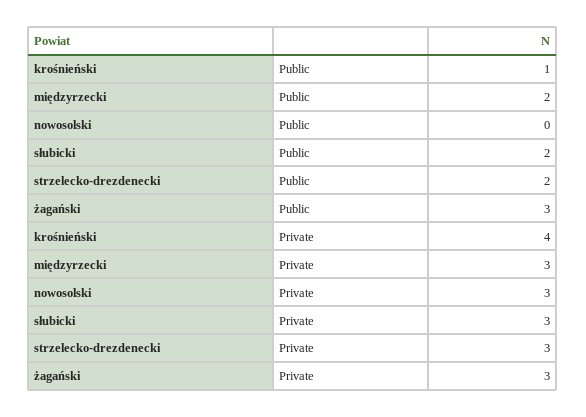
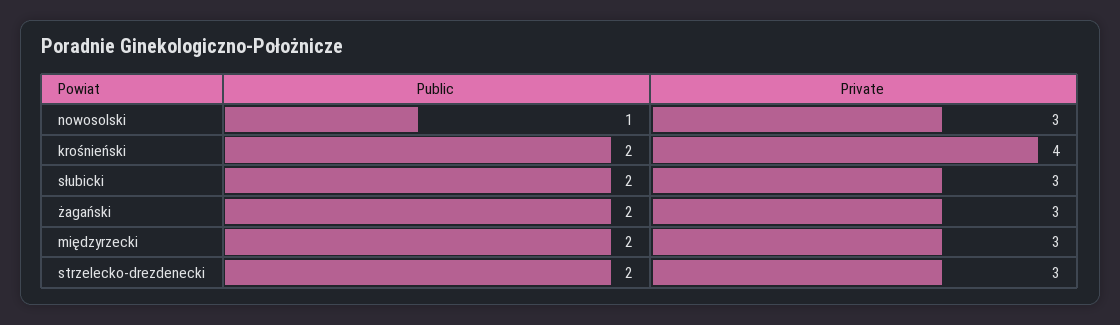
  {
    "krośnieński": {
-     "Public": 1,
+     "Public": 2,
      "Private": 4
    },
    "międzyrzecki": {
      "Public": 2,
      "Private": 3
    },
    "nowosolski": {
-     "Public": 0,
+     "Public": 1,
      "Private": 3
    },
    "słubicki": {
      "Public": 2,
      "Private": 3
    },
    "strzelecko-drezdenecki": {
      "Public": 2,
      "Private": 3
    },
    "żagański": {
-     "Public": 3,
+     "Public": 2,
      "Private": 3
    }
  }

